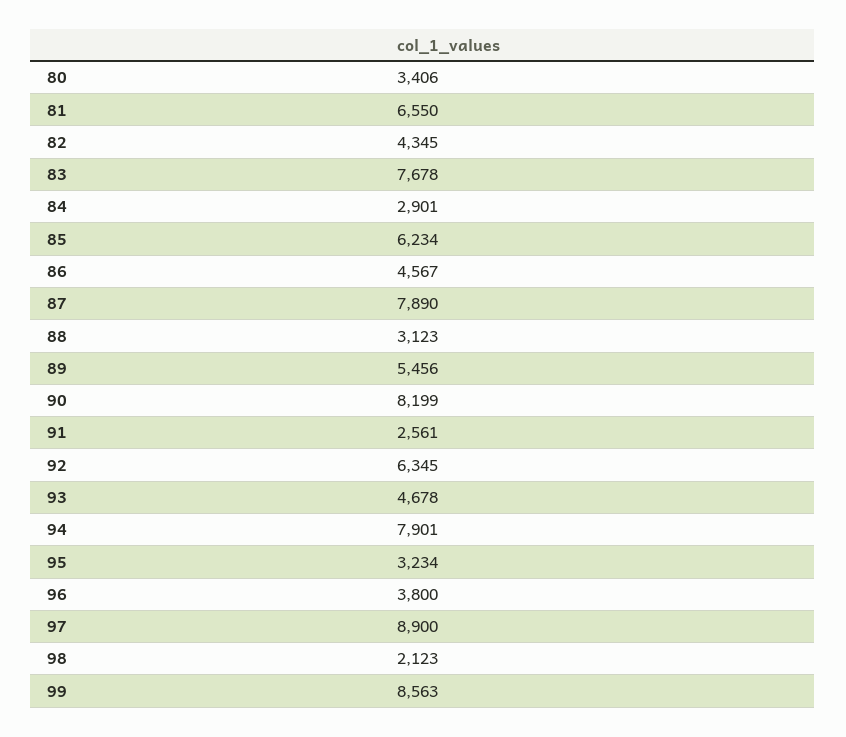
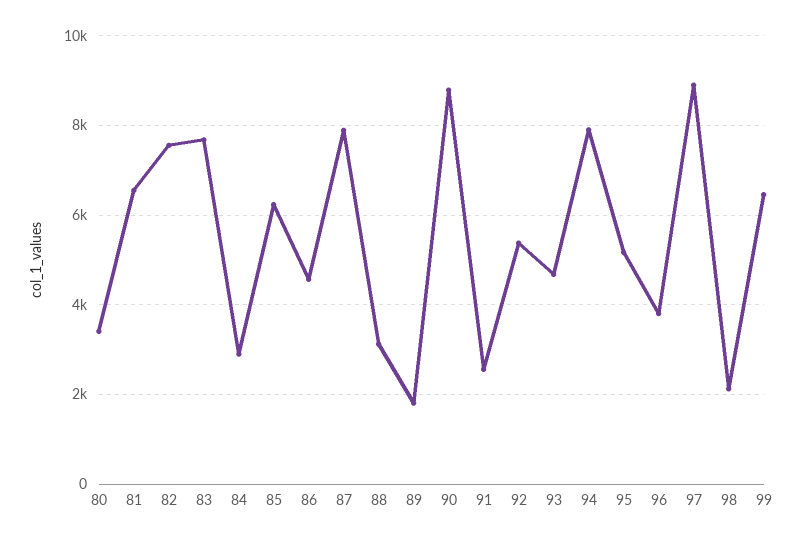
  {
    "80": 3406,
    "81": 6550,
-   "82": 4345,
+   "82": 7600,
    "83": 7678,
    "84": 2901,
    "85": 6234,
    "86": 4567,
    "87": 7890,
    "88": 3123,
-   "89": 5456,
+   "89": 1800,
-   "90": 8199,
+   "90": 8800,
    "91": 2561,
-   "92": 6345,
+   "92": 5400,
    "93": 4678,
    "94": 7901,
-   "95": 3234,
+   "95": 5200,
    "96": 3800,
    "97": 8900,
    "98": 2123,
-   "99": 8563
+   "99": 6400
  }

